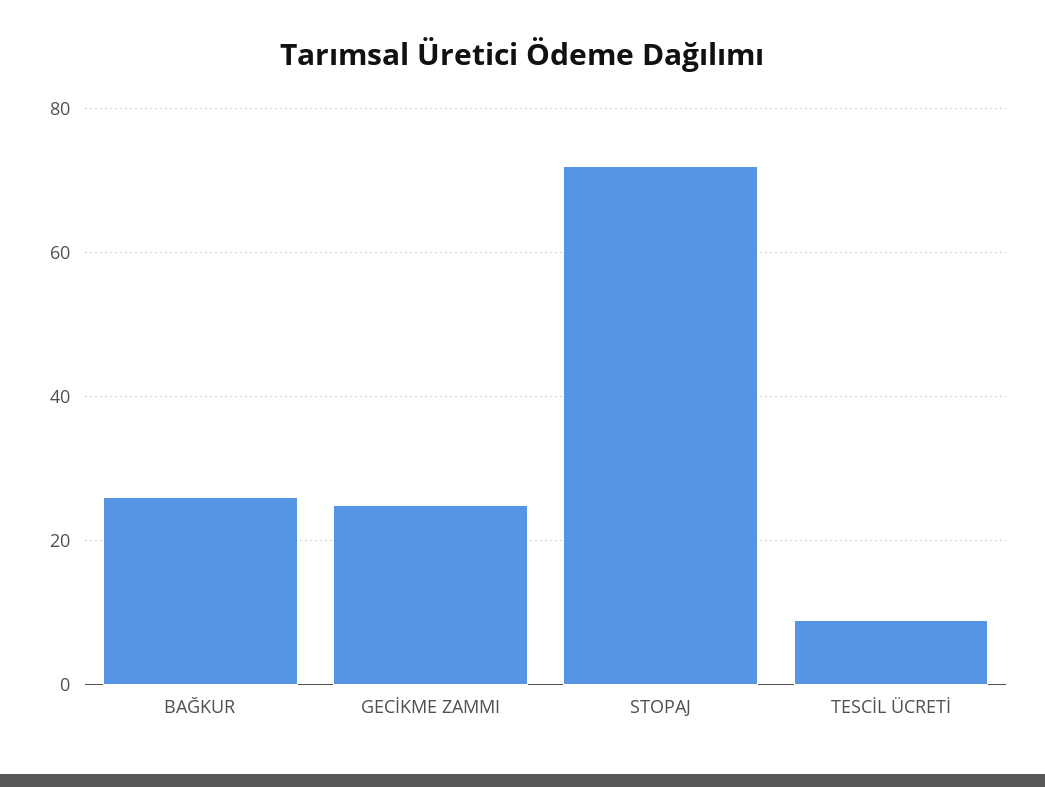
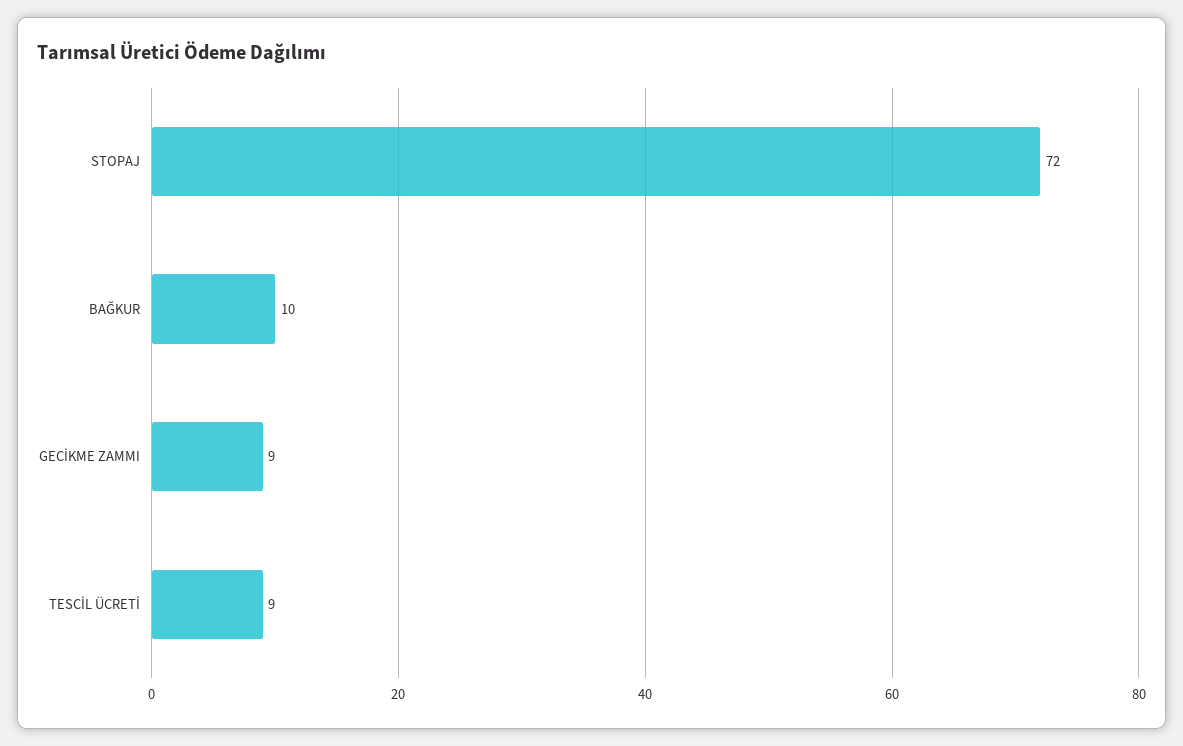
  {
-   "BAĞKUR": 25,
+   "BAĞKUR": 10,
-   "GECİKME ZAMMI": 25,
+   "GECİKME ZAMMI": 9,
    "STOPAJ": 72,
    "TESCİL ÜCRETİ": 9
  }

